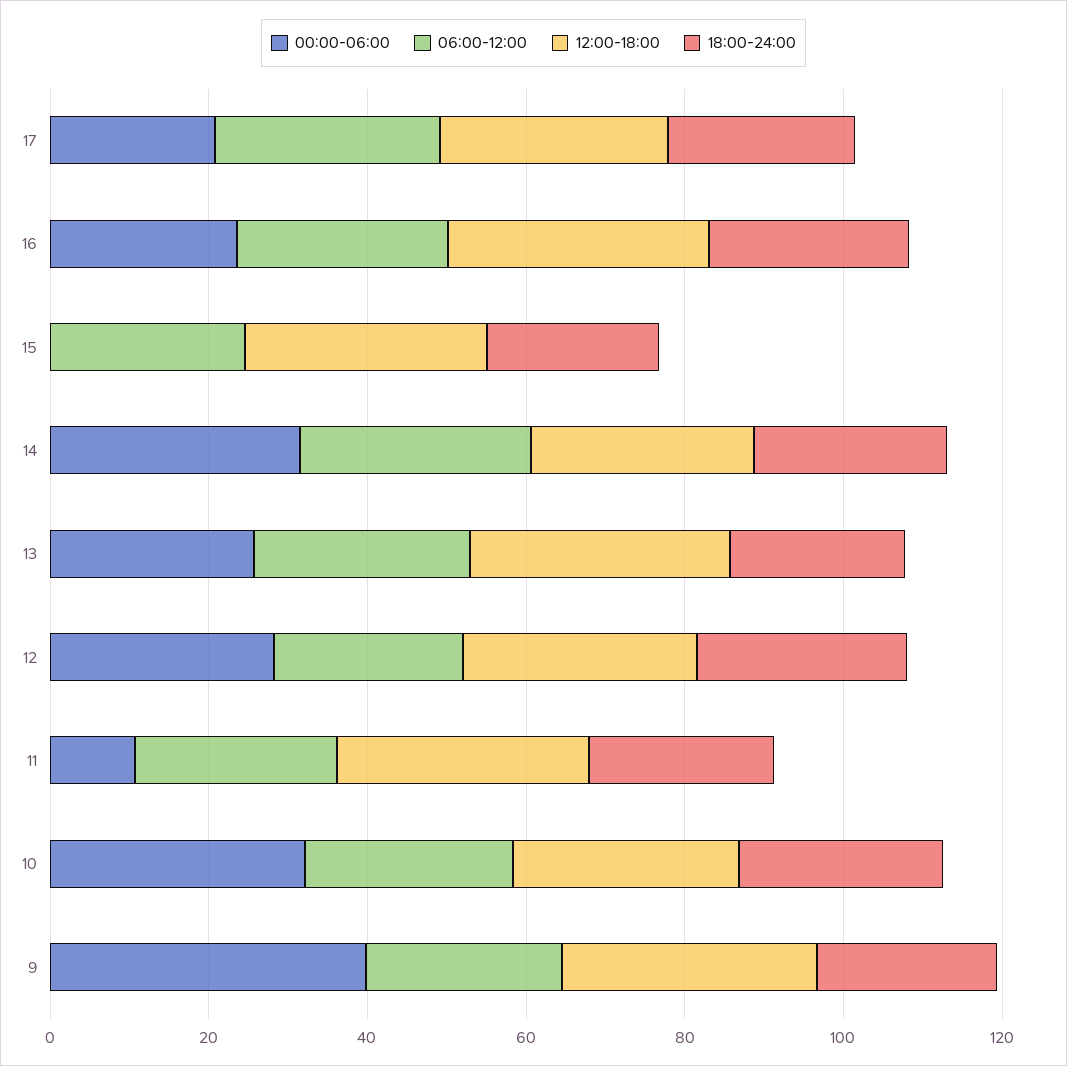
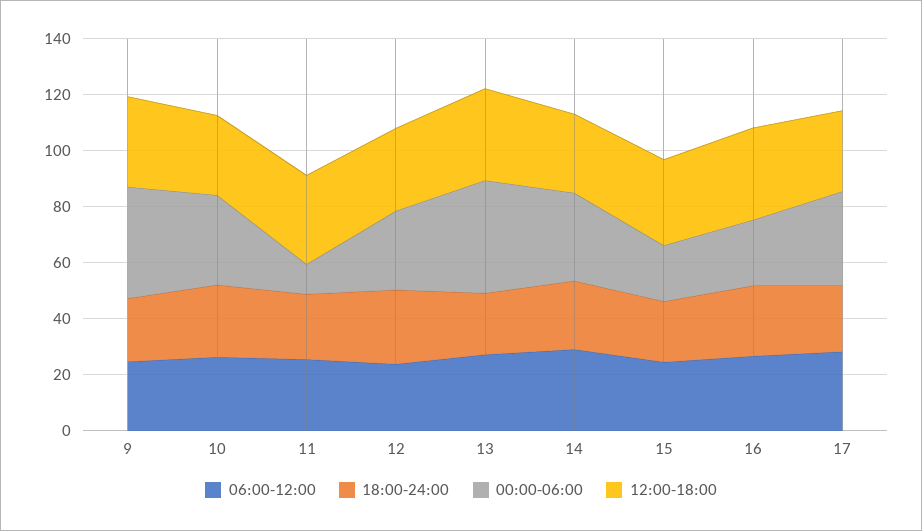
  {
    "00:00-06:00": {
-     "17": 20,
+     "17": 35,
      "16": 25,
-     "15": 0,
+     "15": 20,
      "14": 30,
-     "13": 25,
+     "13": 40,
      "12": 30,
      "11": 10,
      "10": 30,
      "9": 40
    },
    "06:00-12:00": {
      "17": 30,
      "16": 25,
      "15": 25,
      "14": 30,
      "13": 25,
      "12": 25,
      "11": 25,
      "10": 25,
      "9": 25
    },
    "12:00-18:00": {
      "17": 30,
      "16": 35,
      "15": 30,
      "14": 30,
      "13": 35,
      "12": 30,
      "11": 30,
      "10": 30,
      "9": 30
    },
    "18:00-24:00": {
      "17": 25,
      "16": 25,
      "15": 20,
      "14": 25,
      "13": 20,
      "12": 25,
      "11": 25,
      "10": 25,
      "9": 25
    }
  }

